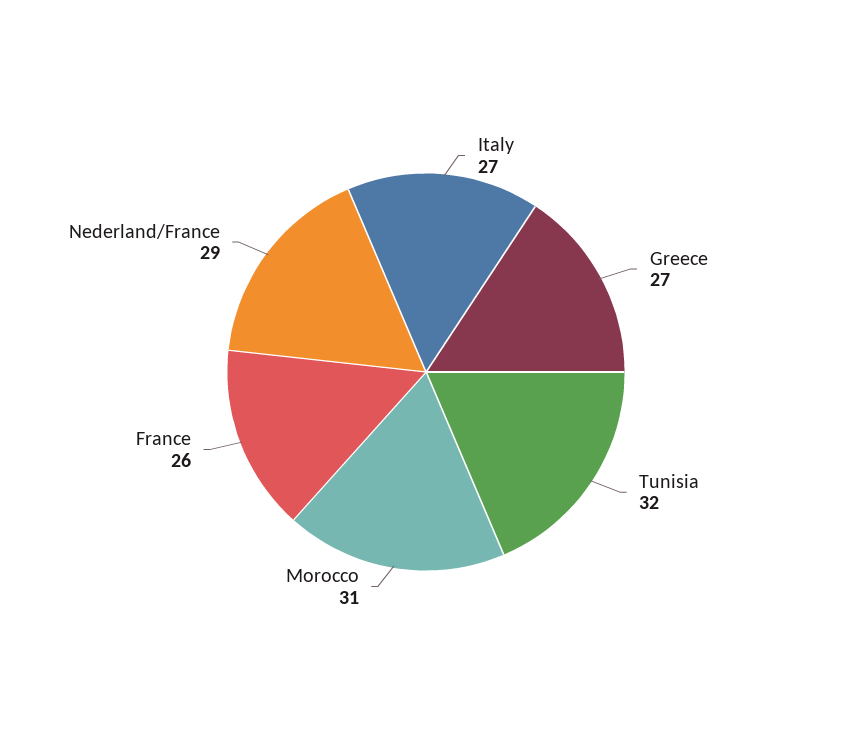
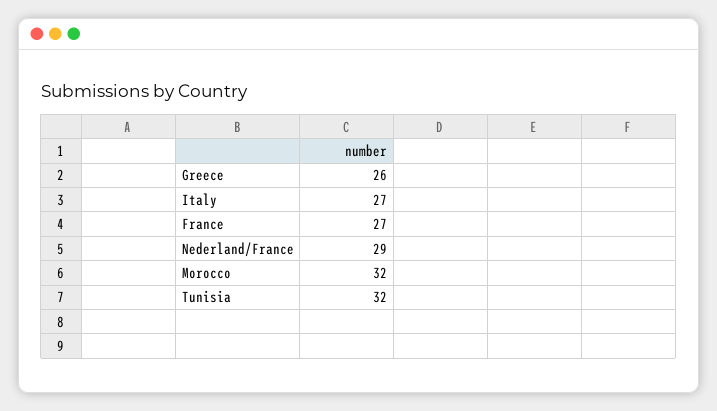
  {
    "Italy": 27,
-   "Greece": 27,
+   "Greece": 26,
    "Tunisia": 32,
-   "Morocco": 31,
+   "Morocco": 32,
-   "France": 26,
+   "France": 27,
    "Nederland/France": 29
  }

